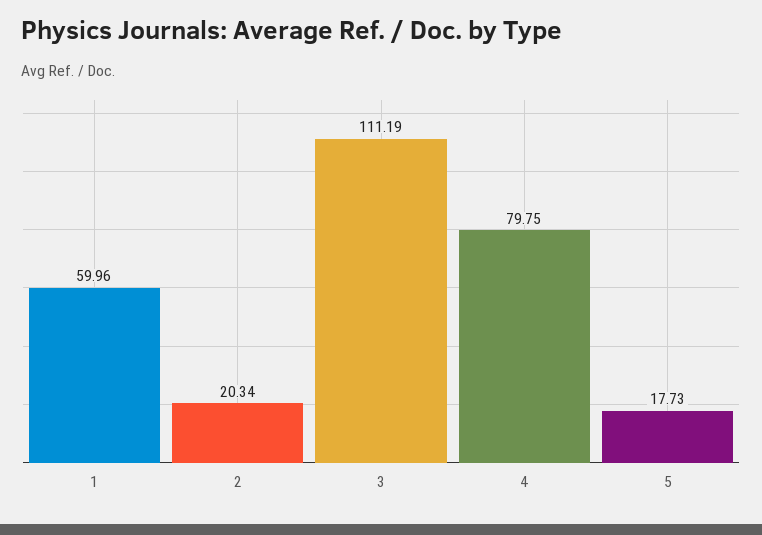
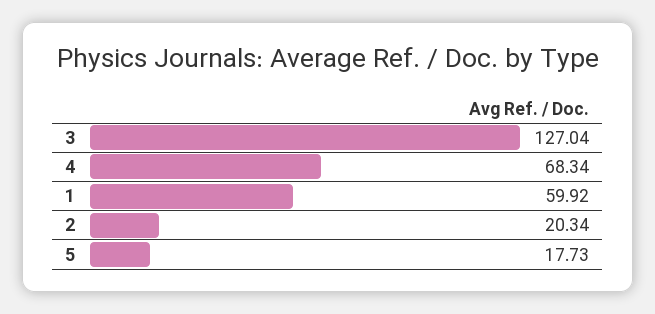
  {
-   "1": 59.96,
+   "1": 59.92,
    "2": 20.34,
-   "3": 111.19,
+   "3": 127.04,
-   "4": 79.75,
+   "4": 68.34,
    "5": 17.73
  }

